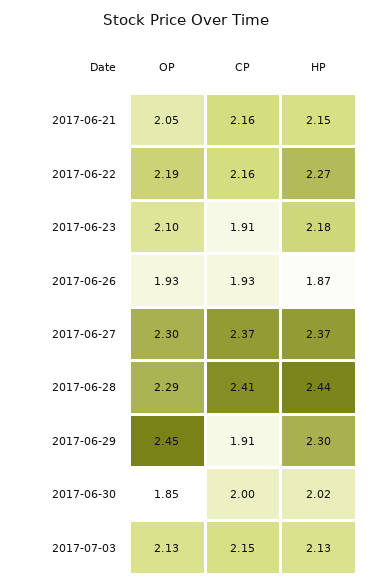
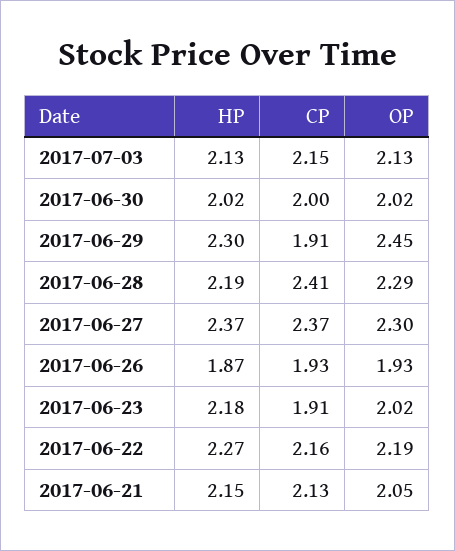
  {
    "OP": {
      "2017-06-21": 2.05,
      "2017-06-22": 2.19,
-     "2017-06-23": 2.1,
+     "2017-06-23": 2.02,
      "2017-06-26": 1.93,
      "2017-06-27": 2.3,
      "2017-06-28": 2.29,
      "2017-06-29": 2.45,
-     "2017-06-30": 1.85,
+     "2017-06-30": 2.02,
      "2017-07-03": 2.13
    },
    "CP": {
-     "2017-06-21": 2.16,
+     "2017-06-21": 2.13,
      "2017-06-22": 2.16,
      "2017-06-23": 1.91,
      "2017-06-26": 1.93,
      "2017-06-27": 2.37,
      "2017-06-28": 2.41,
      "2017-06-29": 1.91,
      "2017-06-30": 2,
      "2017-07-03": 2.15
    },
    "HP": {
      "2017-06-21": 2.15,
      "2017-06-22": 2.27,
      "2017-06-23": 2.18,
      "2017-06-26": 1.87,
      "2017-06-27": 2.37,
-     "2017-06-28": 2.44,
+     "2017-06-28": 2.19,
      "2017-06-29": 2.3,
      "2017-06-30": 2.02,
      "2017-07-03": 2.13
    }
  }

